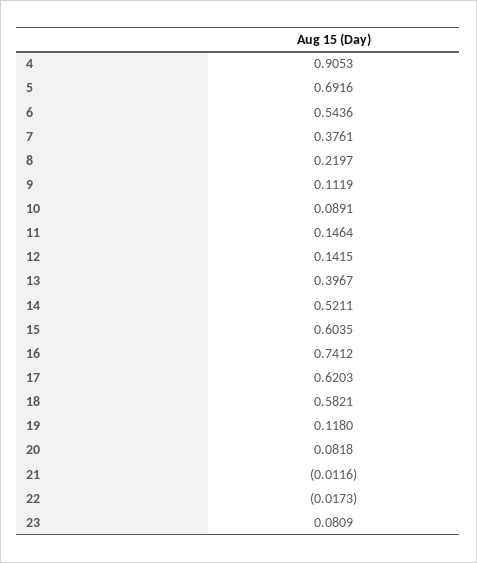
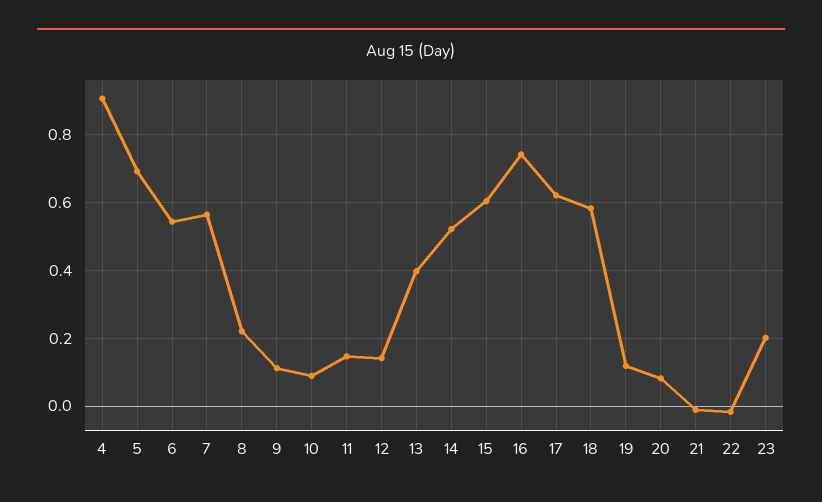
  {
    "4": 0.9053,
    "5": 0.6916,
    "6": 0.5436,
-   "7": 0.3761,
+   "7": 0.56,
    "8": 0.2197,
    "9": 0.1119,
    "10": 0.0891,
    "11": 0.1464,
    "12": 0.1415,
    "13": 0.3967,
    "14": 0.5211,
    "15": 0.6035,
    "16": 0.7412,
    "17": 0.6203,
    "18": 0.5821,
    "19": 0.118,
    "20": 0.0818,
    "21": -0.0116,
    "22": -0.0173,
-   "23": 0.0809
+   "23": 0.2
  }

